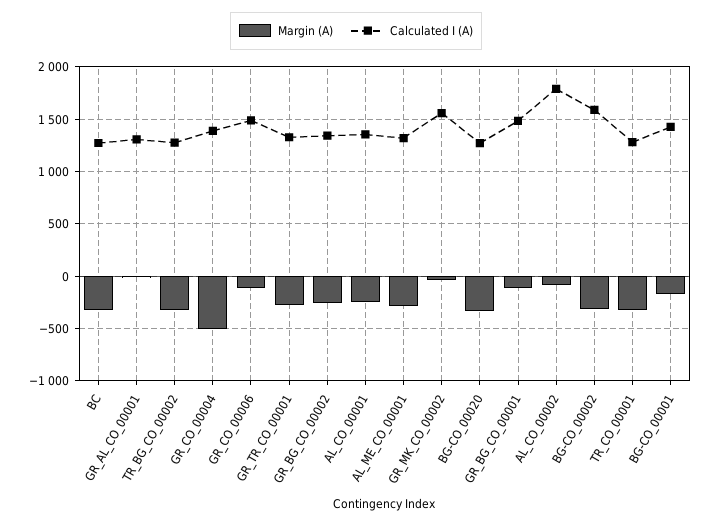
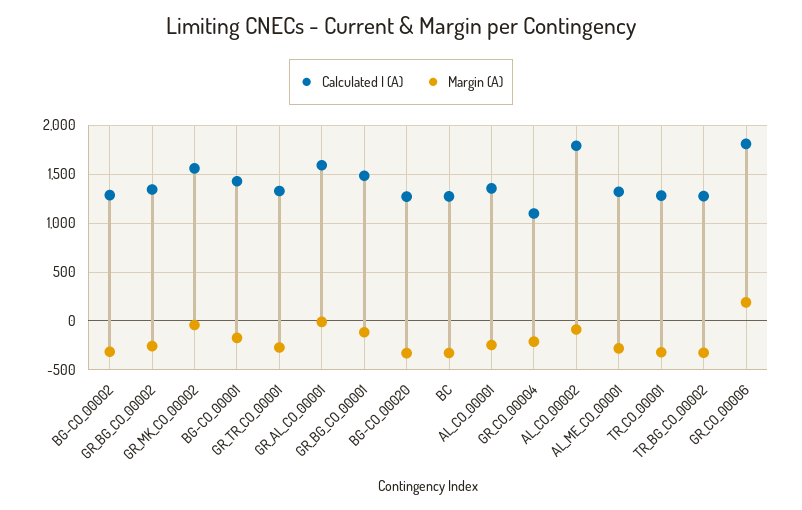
  {
    "Margin (A)": {
      "BC": -300,
      "GR_AL_CO_00001": 0,
      "TR_BG_CO_00002": -300,
-     "GR_CO_00004": -500,
+     "GR_CO_00004": -200,
-     "GR_CO_00006": -100,
+     "GR_CO_00006": 200,
      "GR_TR_CO_00001": -300,
      "GR_BG_CO_00002": -300,
      "AL_CO_00001": -200,
      "AL_ME_CO_00001": -300,
      "GR_MK_CO_00002": 0,
      "BG-CO_00020": -300,
      "GR_BG_CO_00001": -100,
      "AL_CO_00002": -100,
      "BG-CO_00002": -300,
      "TR_CO_00001": -300,
      "BG-CO_00001": -200
    },
    "Calculated I (A)": {
      "BC": 1300,
-     "GR_AL_CO_00001": 1300,
+     "GR_AL_CO_00001": 1600,
      "TR_BG_CO_00002": 1300,
-     "GR_CO_00004": 1400,
+     "GR_CO_00004": 1100,
-     "GR_CO_00006": 1500,
+     "GR_CO_00006": 1800,
      "GR_TR_CO_00001": 1300,
      "GR_BG_CO_00002": 1300,
      "AL_CO_00001": 1400,
      "AL_ME_CO_00001": 1300,
      "GR_MK_CO_00002": 1600,
      "BG-CO_00020": 1300,
      "GR_BG_CO_00001": 1500,
      "AL_CO_00002": 1800,
-     "BG-CO_00002": 1600,
+     "BG-CO_00002": 1300,
      "TR_CO_00001": 1300,
      "BG-CO_00001": 1400
    }
  }

